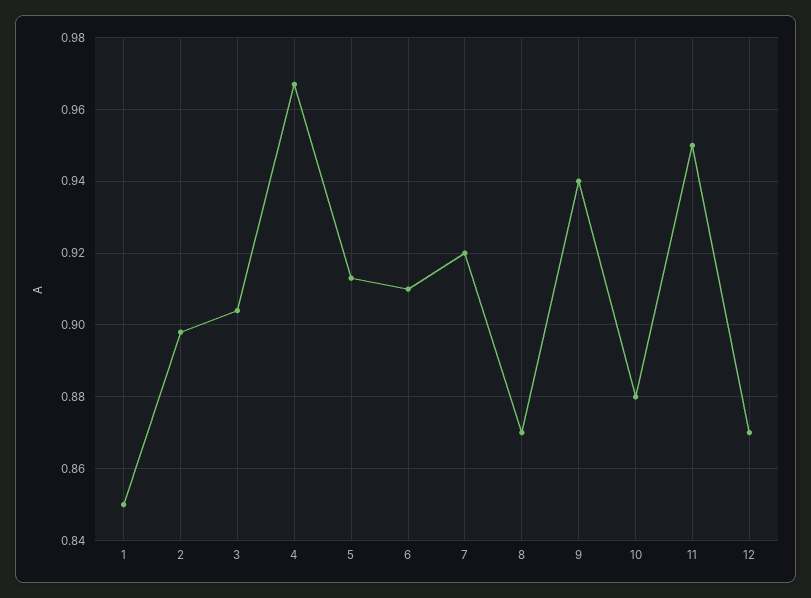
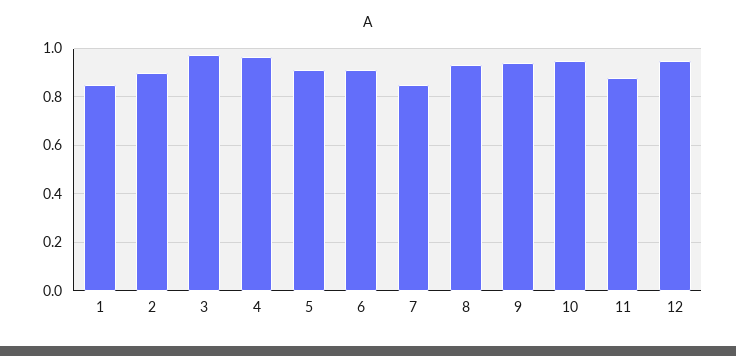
  {
    "1": 0.85,
    "2": 0.9,
-   "3": 0.905,
+   "3": 0.975,
    "4": 0.965,
    "5": 0.915,
    "6": 0.91,
-   "7": 0.92,
+   "7": 0.85,
-   "8": 0.87,
+   "8": 0.925,
    "9": 0.94,
-   "10": 0.88,
+   "10": 0.95,
-   "11": 0.95,
+   "11": 0.875,
-   "12": 0.87
+   "12": 0.95
  }

